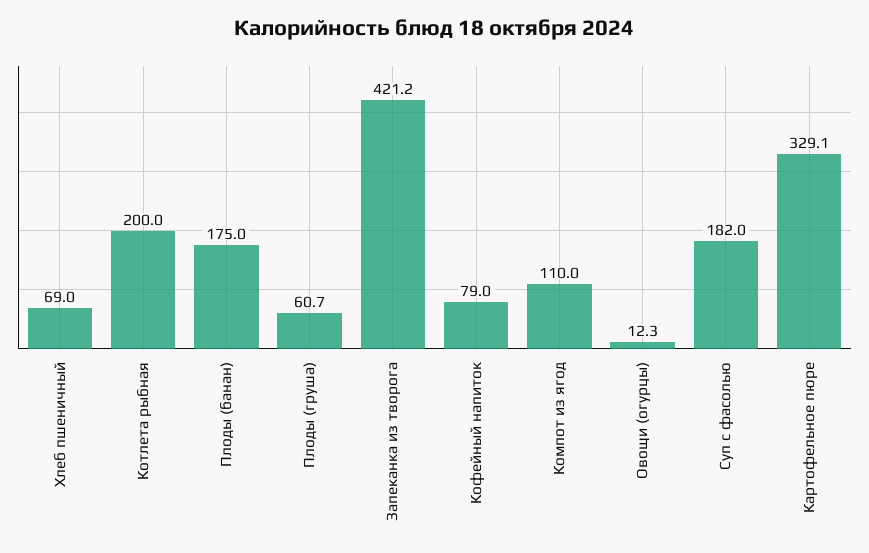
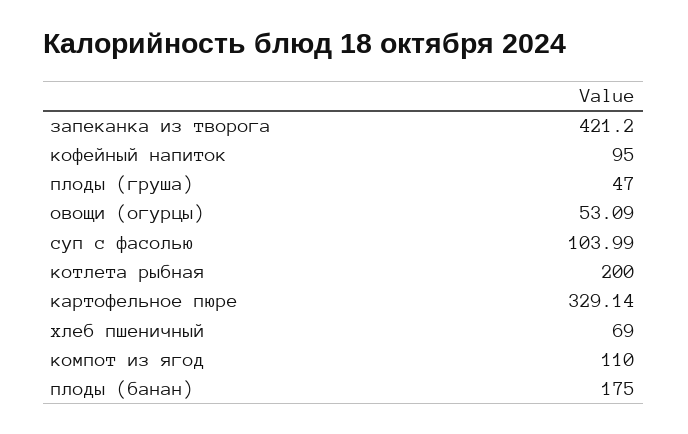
  {
    "Хлеб пшеничный": 69,
    "Котлета рыбная": 200,
    "Плоды (банан)": 175,
-   "Плоды (груша)": 60.7,
+   "Плоды (груша)": 47,
    "Запеканка из творога": 421.2,
-   "Кофейный напиток": 79,
+   "Кофейный напиток": 95,
    "Компот из ягод": 110,
-   "Овощи (огурцы)": 12.3,
+   "Овощи (огурцы)": 53.09,
-   "Суп с фасолью": 182,
+   "Суп с фасолью": 103.99,
    "Картофельное пюре": 329.14
  }

